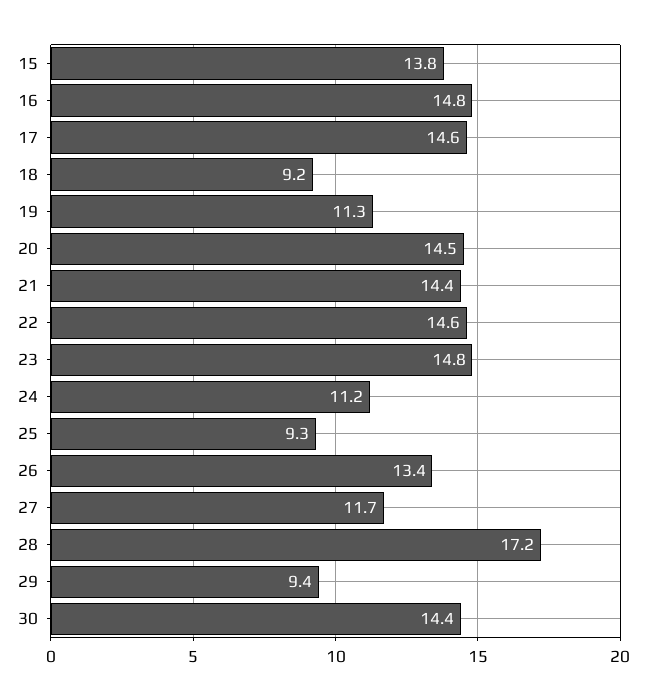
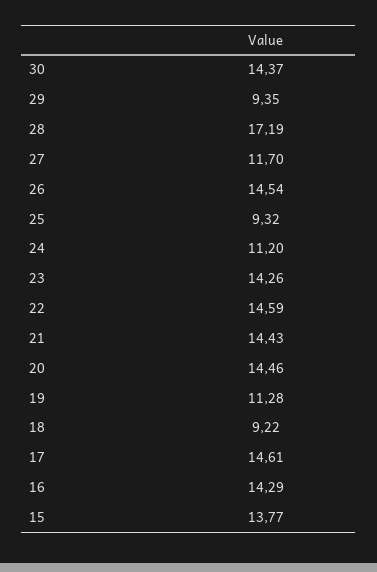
  {
    "15": 13.77,
-   "16": 14.8,
+   "16": 14.29,
    "17": 14.61,
    "18": 9.22,
    "19": 11.28,
    "20": 14.46,
    "21": 14.43,
    "22": 14.59,
-   "23": 14.8,
+   "23": 14.26,
    "24": 11.2,
    "25": 9.32,
-   "26": 13.4,
+   "26": 14.54,
    "27": 11.7,
    "28": 17.19,
    "29": 9.35,
    "30": 14.37
  }

